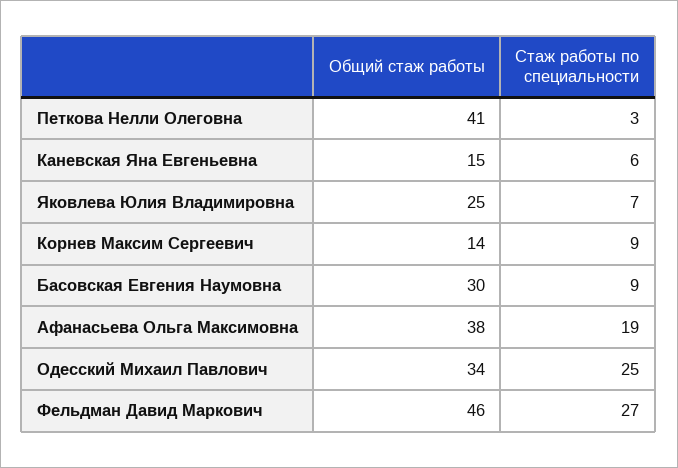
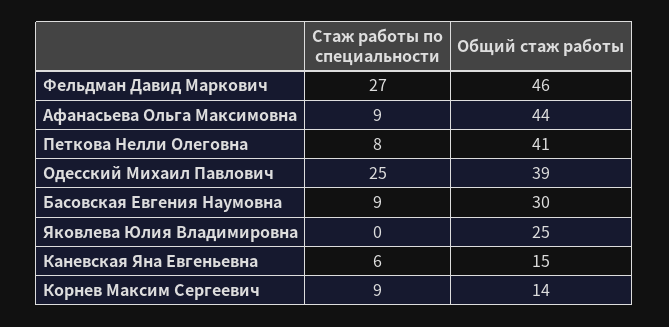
  {
    "Общий стаж работы": {
      "Петкова Нелли Олеговна": 41,
      "Каневская Яна Евгеньевна": 15,
      "Яковлева Юлия Владимировна": 25,
      "Корнев Максим Сергеевич": 14,
      "Басовская Евгения Наумовна": 30,
-     "Афанасьева Ольга Максимовна": 38,
+     "Афанасьева Ольга Максимовна": 44,
-     "Одесский Михаил Павлович": 34,
+     "Одесский Михаил Павлович": 39,
      "Фельдман Давид Маркович": 46
    },
    "Стаж работы по специальности": {
-     "Петкова Нелли Олеговна": 3,
+     "Петкова Нелли Олеговна": 8,
      "Каневская Яна Евгеньевна": 6,
-     "Яковлева Юлия Владимировна": 7,
+     "Яковлева Юлия Владимировна": 0,
      "Корнев Максим Сергеевич": 9,
      "Басовская Евгения Наумовна": 9,
-     "Афанасьева Ольга Максимовна": 19,
+     "Афанасьева Ольга Максимовна": 9,
      "Одесский Михаил Павлович": 25,
      "Фельдман Давид Маркович": 27
    }
  }

